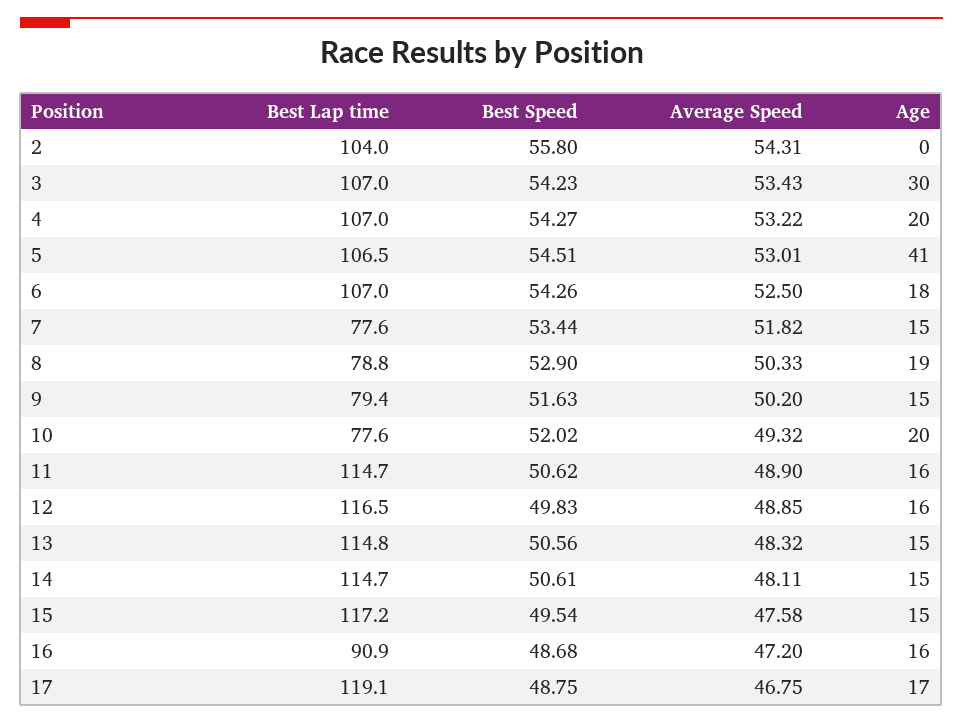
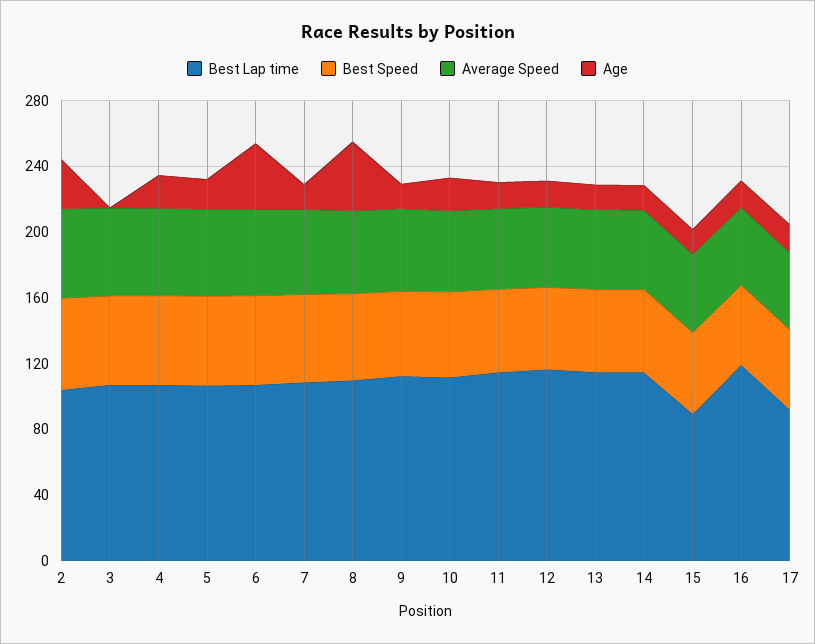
  {
    "Best Lap time": {
      "2": 104,
      "3": 107,
      "4": 107,
      "5": 106.5,
      "6": 107,
-     "7": 77.6,
+     "7": 110,
-     "8": 78.8,
+     "8": 110,
-     "9": 79.4,
+     "9": 110,
-     "10": 77.6,
+     "10": 110,
      "11": 114.7,
      "12": 116.5,
      "13": 114.8,
      "14": 114.7,
-     "15": 117.2,
+     "15": 90,
-     "16": 90.9,
+     "16": 120,
-     "17": 119.1
+     "17": 90
    },
    "Best Speed": {
      "2": 55.8,
      "3": 54.23,
      "4": 54.27,
      "5": 54.51,
      "6": 54.26,
      "7": 53.44,
      "8": 52.9,
      "9": 51.63,
      "10": 52.02,
      "11": 50.62,
      "12": 49.83,
      "13": 50.56,
      "14": 50.61,
      "15": 49.54,
      "16": 48.68,
      "17": 48.75
    },
    "Average Speed": {
      "2": 54.31,
      "3": 53.43,
      "4": 53.22,
      "5": 53.01,
      "6": 52.5,
      "7": 51.82,
      "8": 50.33,
      "9": 50.2,
      "10": 49.32,
      "11": 48.9,
      "12": 48.85,
      "13": 48.32,
      "14": 48.11,
      "15": 47.58,
      "16": 47.2,
      "17": 46.75
    },
    "Age": {
-     "2": 0,
+     "2": 30,
-     "3": 30,
+     "3": 0,
      "4": 20,
-     "5": 41,
+     "5": 20,
-     "6": 18,
+     "6": 40,
      "7": 15,
-     "8": 19,
+     "8": 40,
      "9": 15,
      "10": 20,
      "11": 16,
      "12": 16,
      "13": 15,
      "14": 15,
      "15": 15,
      "16": 16,
      "17": 17
    }
  }

